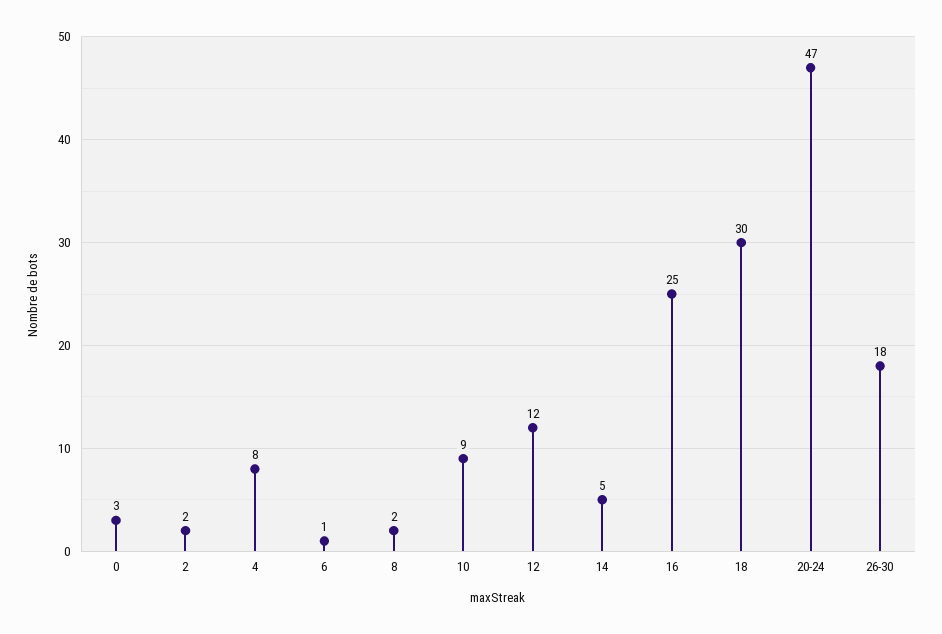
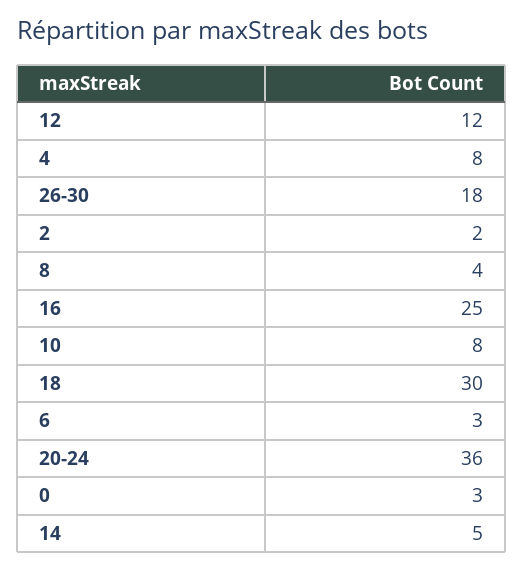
  {
    "0": 3,
    "2": 2,
    "4": 8,
-   "6": 1,
+   "6": 3,
-   "8": 2,
+   "8": 4,
-   "10": 9,
+   "10": 8,
    "12": 12,
    "14": 5,
    "16": 25,
    "18": 30,
-   "20-24": 47,
+   "20-24": 36,
    "26-30": 18
  }

